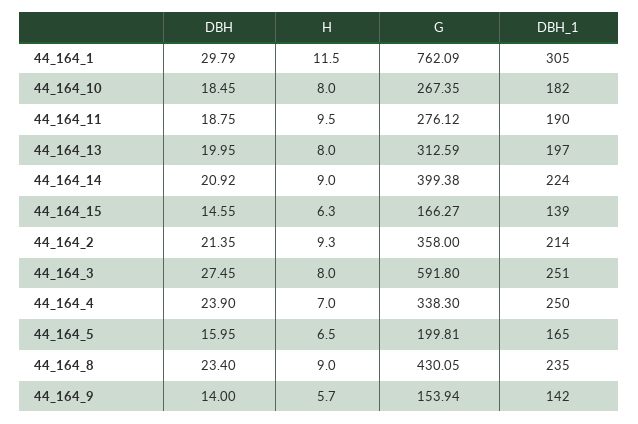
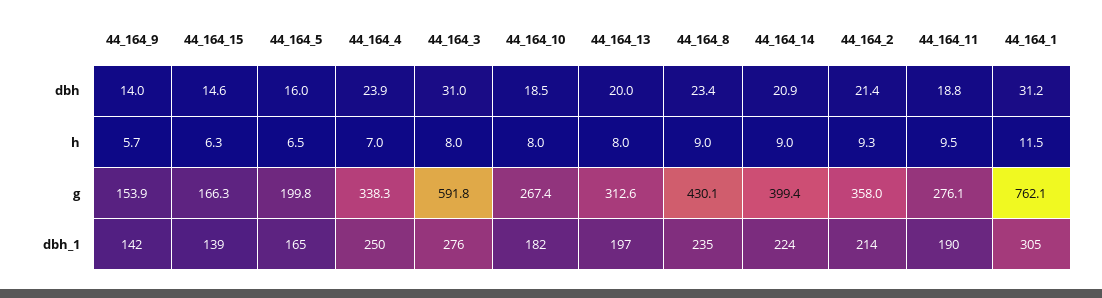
  {
    "DBH": {
-     "44_164_1": 29.79,
+     "44_164_1": 31.2,
      "44_164_10": 18.45,
      "44_164_11": 18.75,
      "44_164_13": 19.95,
      "44_164_14": 20.92,
      "44_164_15": 14.55,
      "44_164_2": 21.35,
-     "44_164_3": 27.45,
+     "44_164_3": 31,
      "44_164_4": 23.9,
      "44_164_5": 15.95,
      "44_164_8": 23.4,
      "44_164_9": 14
    },
    "H": {
      "44_164_1": 11.5,
      "44_164_10": 8,
      "44_164_11": 9.5,
      "44_164_13": 8,
      "44_164_14": 9,
      "44_164_15": 6.3,
      "44_164_2": 9.3,
      "44_164_3": 8,
      "44_164_4": 7,
      "44_164_5": 6.5,
      "44_164_8": 9,
      "44_164_9": 5.7
    },
    "G": {
      "44_164_1": 762.09,
      "44_164_10": 267.35,
      "44_164_11": 276.12,
      "44_164_13": 312.59,
      "44_164_14": 399.38,
      "44_164_15": 166.27,
      "44_164_2": 358,
      "44_164_3": 591.8,
      "44_164_4": 338.3,
      "44_164_5": 199.81,
      "44_164_8": 430.05,
      "44_164_9": 153.94
    },
    "DBH_1": {
      "44_164_1": 305,
      "44_164_10": 182,
      "44_164_11": 190,
      "44_164_13": 197,
      "44_164_14": 224,
      "44_164_15": 139,
      "44_164_2": 214,
-     "44_164_3": 251,
+     "44_164_3": 276,
      "44_164_4": 250,
      "44_164_5": 165,
      "44_164_8": 235,
      "44_164_9": 142
    }
  }

